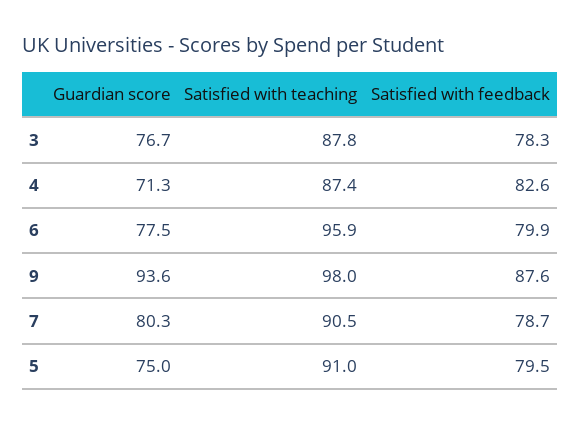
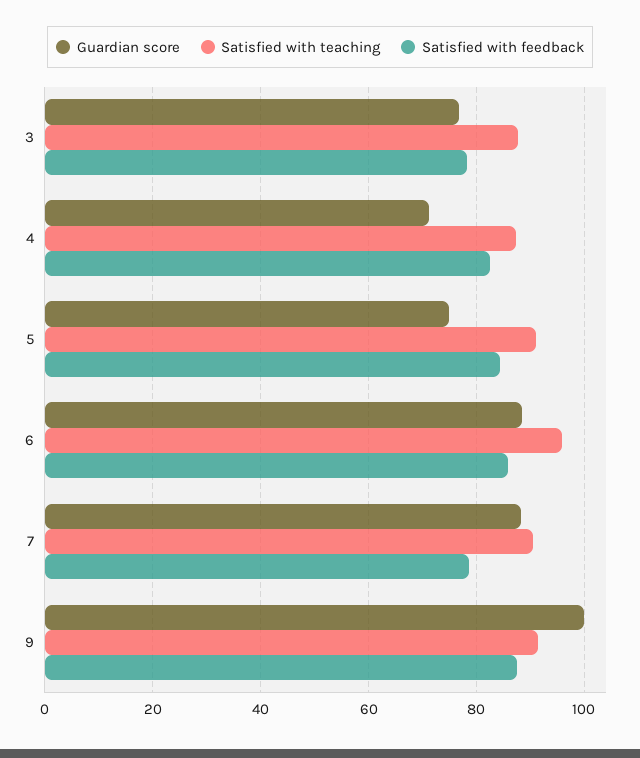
  {
    "Guardian score": {
      "3": 76.7,
      "4": 71.3,
-     "6": 77.5,
+     "6": 88,
-     "9": 93.6,
+     "9": 100,
-     "7": 80.3,
+     "7": 88,
      "5": 75
    },
    "Satisfied with teaching": {
      "3": 87.8,
      "4": 87.4,
      "6": 95.9,
-     "9": 98,
+     "9": 92,
      "7": 90.5,
      "5": 91
    },
    "Satisfied with feedback": {
      "3": 78.3,
      "4": 82.6,
-     "6": 79.9,
+     "6": 86,
      "9": 87.6,
      "7": 78.7,
-     "5": 79.5
+     "5": 84
    }
  }

